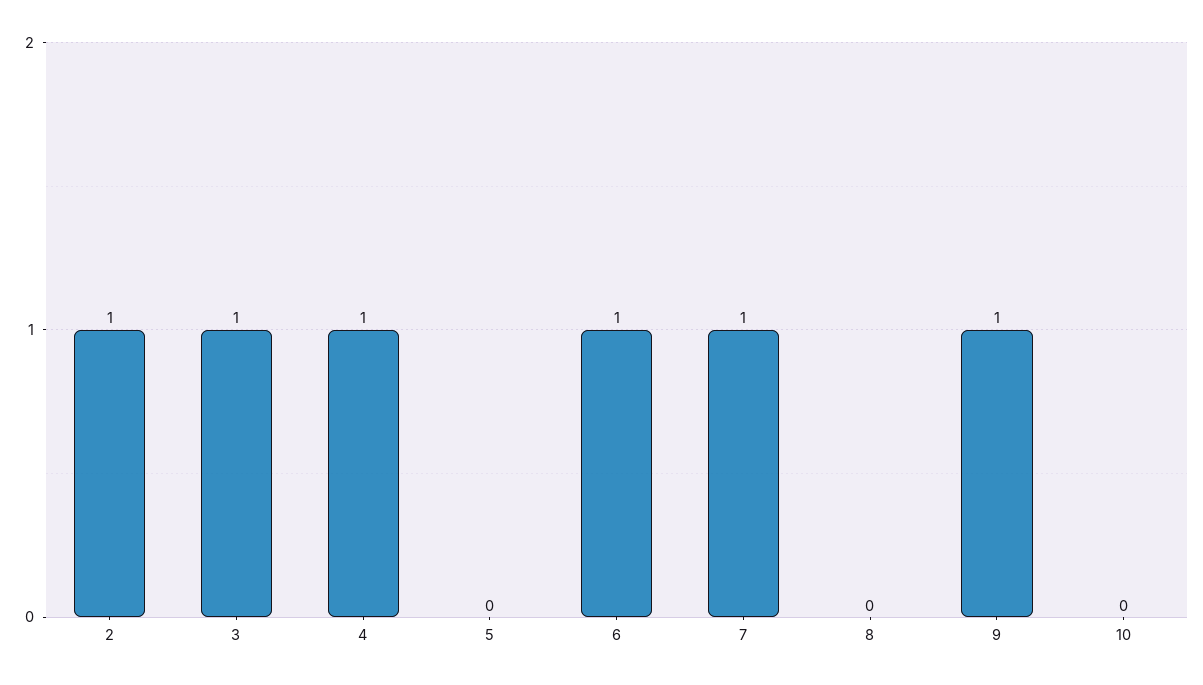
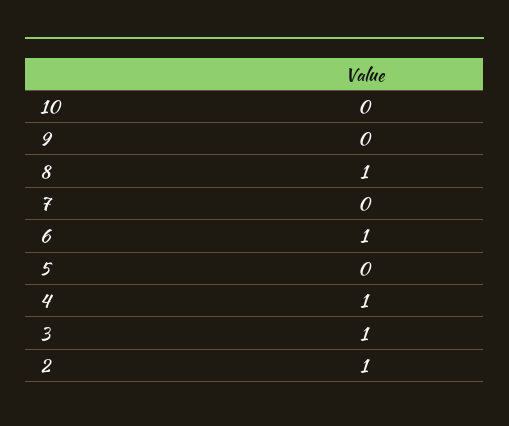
  {
    "2": 1,
    "3": 1,
    "4": 1,
    "5": 0,
    "6": 1,
-   "7": 1,
+   "7": 0,
-   "8": 0,
+   "8": 1,
-   "9": 1,
+   "9": 0,
    "10": 0
  }

